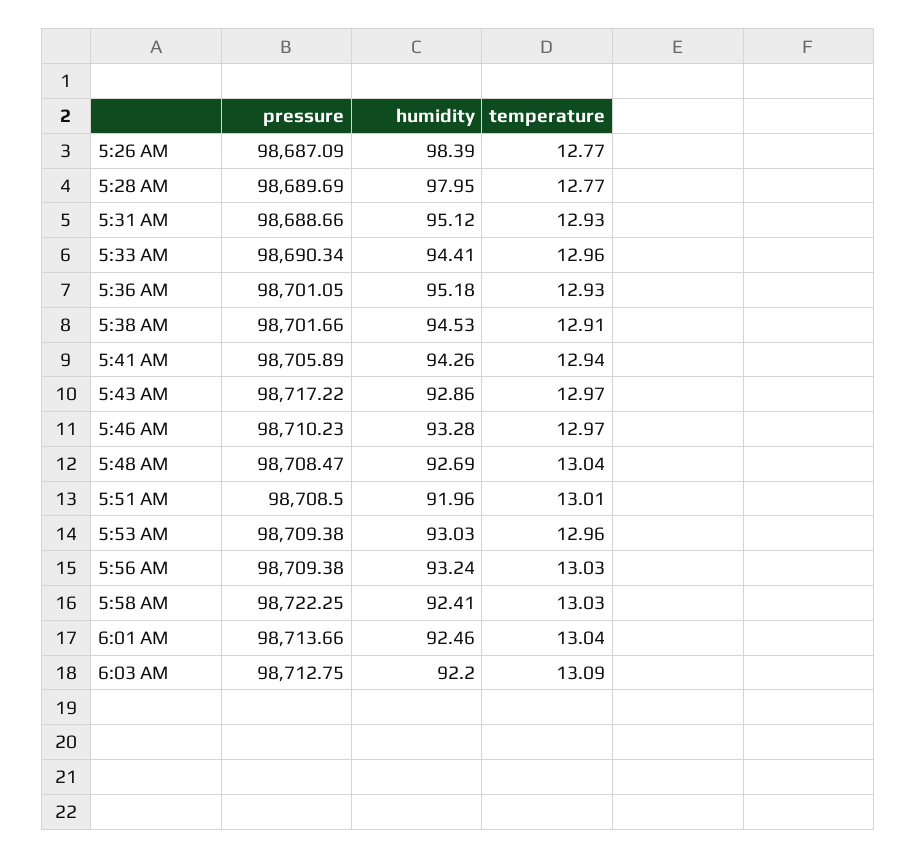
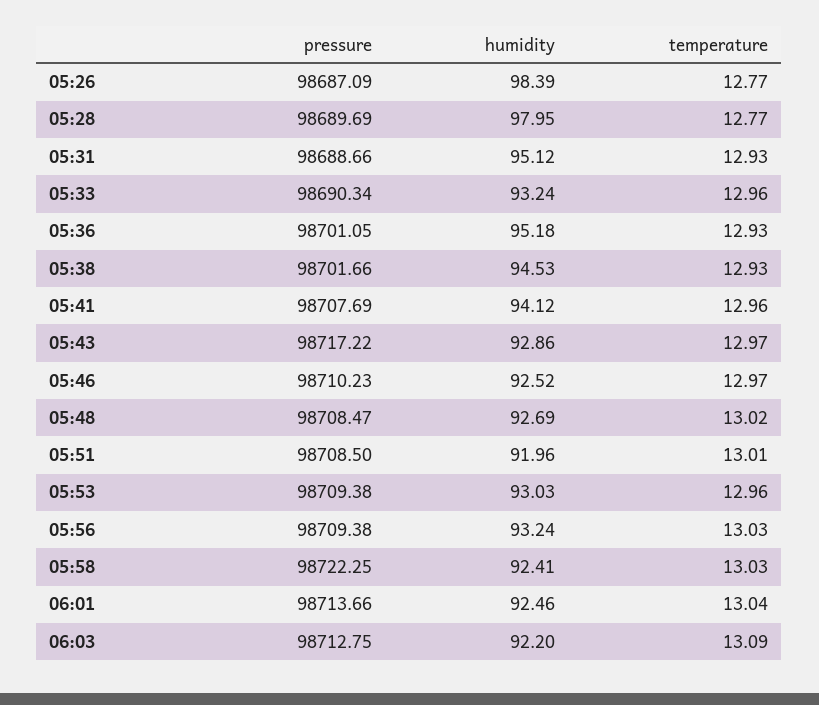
  {
    "pressure": {
      "5:26 AM": 98687.09,
      "5:28 AM": 98689.69,
      "5:31 AM": 98688.66,
      "5:33 AM": 98690.34,
      "5:36 AM": 98701.05,
      "5:38 AM": 98701.66,
-     "5:41 AM": 98705.89,
+     "5:41 AM": 98707.69,
      "5:43 AM": 98717.22,
      "5:46 AM": 98710.23,
      "5:48 AM": 98708.47,
      "5:51 AM": 98708.5,
      "5:53 AM": 98709.38,
      "5:56 AM": 98709.38,
      "5:58 AM": 98722.25,
      "6:01 AM": 98713.66,
      "6:03 AM": 98712.75
    },
    "humidity": {
      "5:26 AM": 98.39,
      "5:28 AM": 97.95,
      "5:31 AM": 95.12,
-     "5:33 AM": 94.41,
+     "5:33 AM": 93.24,
      "5:36 AM": 95.18,
      "5:38 AM": 94.53,
-     "5:41 AM": 94.26,
+     "5:41 AM": 94.12,
      "5:43 AM": 92.86,
-     "5:46 AM": 93.28,
+     "5:46 AM": 92.52,
      "5:48 AM": 92.69,
      "5:51 AM": 91.96,
      "5:53 AM": 93.03,
      "5:56 AM": 93.24,
      "5:58 AM": 92.41,
      "6:01 AM": 92.46,
      "6:03 AM": 92.2
    },
    "temperature": {
      "5:26 AM": 12.77,
      "5:28 AM": 12.77,
      "5:31 AM": 12.93,
      "5:33 AM": 12.96,
      "5:36 AM": 12.93,
-     "5:38 AM": 12.91,
+     "5:38 AM": 12.93,
-     "5:41 AM": 12.94,
+     "5:41 AM": 12.96,
      "5:43 AM": 12.97,
      "5:46 AM": 12.97,
-     "5:48 AM": 13.04,
+     "5:48 AM": 13.02,
      "5:51 AM": 13.01,
      "5:53 AM": 12.96,
      "5:56 AM": 13.03,
      "5:58 AM": 13.03,
      "6:01 AM": 13.04,
      "6:03 AM": 13.09
    }
  }

